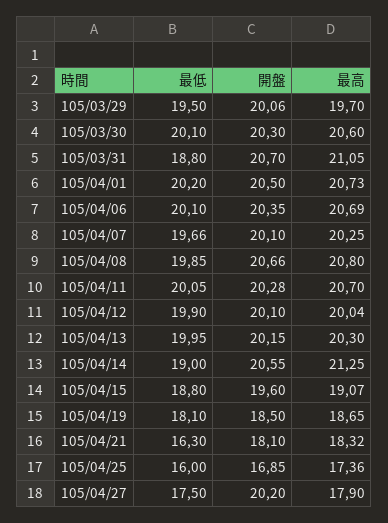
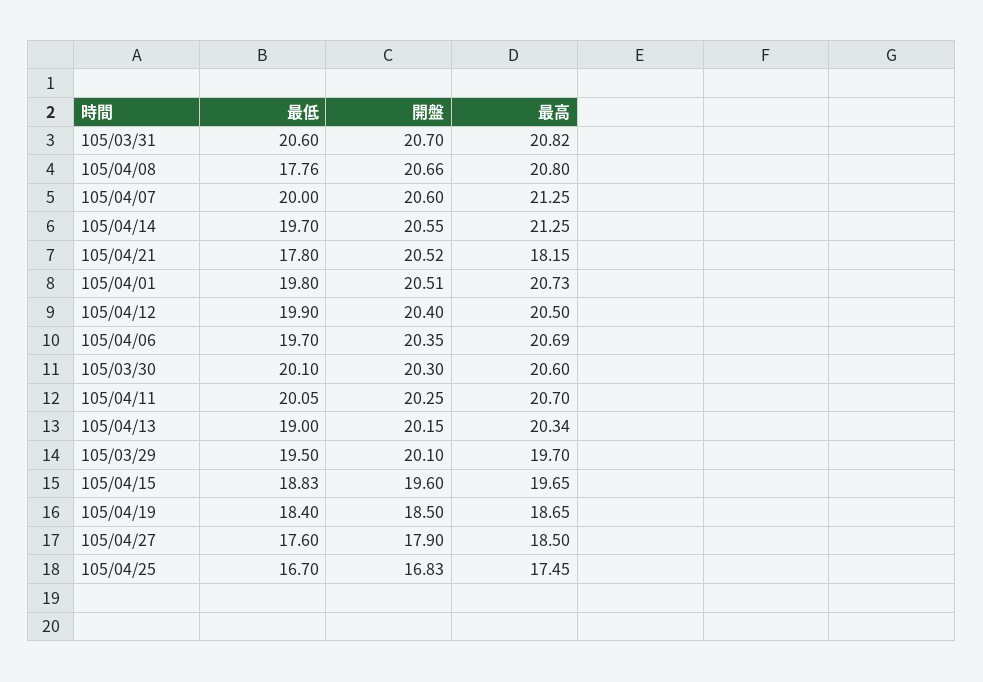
  {
    "最低": {
      "105/03/29": 19.5,
      "105/03/30": 20.1,
-     "105/03/31": 18.8,
+     "105/03/31": 20.6,
-     "105/04/01": 20.2,
+     "105/04/01": 19.8,
-     "105/04/06": 20.1,
+     "105/04/06": 19.7,
-     "105/04/07": 19.66,
+     "105/04/07": 20,
-     "105/04/08": 19.85,
+     "105/04/08": 17.76,
      "105/04/11": 20.05,
      "105/04/12": 19.9,
-     "105/04/13": 19.95,
+     "105/04/13": 19,
-     "105/04/14": 19,
+     "105/04/14": 19.7,
-     "105/04/15": 18.8,
+     "105/04/15": 18.83,
-     "105/04/19": 18.1,
+     "105/04/19": 18.4,
-     "105/04/21": 16.3,
+     "105/04/21": 17.8,
-     "105/04/25": 16,
+     "105/04/25": 16.7,
-     "105/04/27": 17.5
+     "105/04/27": 17.6
    },
    "開盤": {
-     "105/03/29": 20.06,
+     "105/03/29": 20.1,
      "105/03/30": 20.3,
      "105/03/31": 20.7,
-     "105/04/01": 20.5,
+     "105/04/01": 20.51,
      "105/04/06": 20.35,
-     "105/04/07": 20.1,
+     "105/04/07": 20.6,
      "105/04/08": 20.66,
-     "105/04/11": 20.28,
+     "105/04/11": 20.25,
-     "105/04/12": 20.1,
+     "105/04/12": 20.4,
      "105/04/13": 20.15,
      "105/04/14": 20.55,
      "105/04/15": 19.6,
      "105/04/19": 18.5,
-     "105/04/21": 18.1,
+     "105/04/21": 20.52,
-     "105/04/25": 16.85,
+     "105/04/25": 16.83,
-     "105/04/27": 20.2
+     "105/04/27": 17.9
    },
    "最高": {
      "105/03/29": 19.7,
      "105/03/30": 20.6,
-     "105/03/31": 21.05,
+     "105/03/31": 20.82,
      "105/04/01": 20.73,
      "105/04/06": 20.69,
-     "105/04/07": 20.25,
+     "105/04/07": 21.25,
      "105/04/08": 20.8,
      "105/04/11": 20.7,
-     "105/04/12": 20.04,
+     "105/04/12": 20.5,
-     "105/04/13": 20.3,
+     "105/04/13": 20.34,
      "105/04/14": 21.25,
-     "105/04/15": 19.07,
+     "105/04/15": 19.65,
      "105/04/19": 18.65,
-     "105/04/21": 18.32,
+     "105/04/21": 18.15,
-     "105/04/25": 17.36,
+     "105/04/25": 17.45,
-     "105/04/27": 17.9
+     "105/04/27": 18.5
    }
  }

